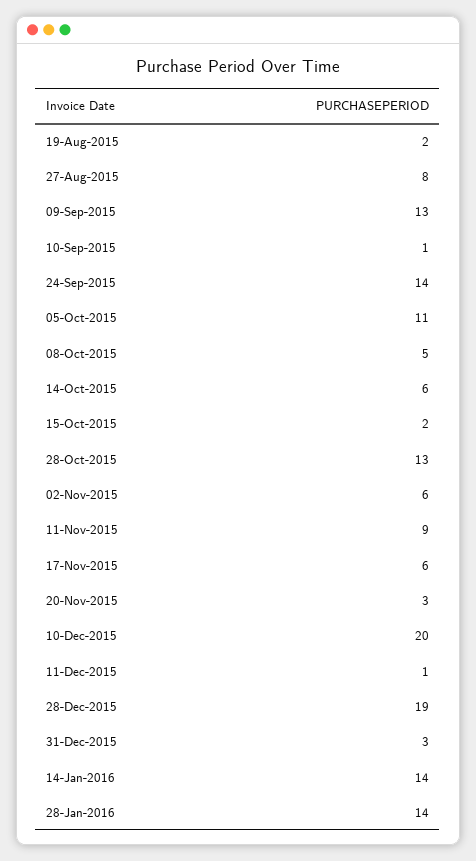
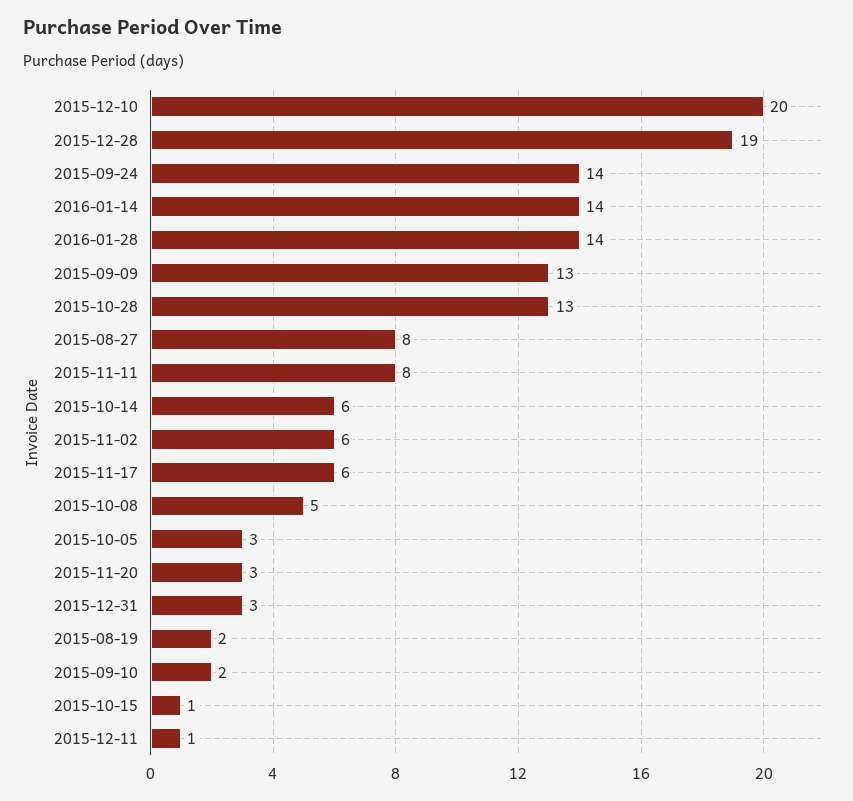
  {
    "19-Aug-2015": 2,
    "27-Aug-2015": 8,
    "09-Sep-2015": 13,
-   "10-Sep-2015": 1,
+   "10-Sep-2015": 2,
    "24-Sep-2015": 14,
-   "05-Oct-2015": 11,
+   "05-Oct-2015": 3,
    "08-Oct-2015": 5,
    "14-Oct-2015": 6,
-   "15-Oct-2015": 2,
+   "15-Oct-2015": 1,
    "28-Oct-2015": 13,
    "02-Nov-2015": 6,
-   "11-Nov-2015": 9,
+   "11-Nov-2015": 8,
    "17-Nov-2015": 6,
    "20-Nov-2015": 3,
    "10-Dec-2015": 20,
    "11-Dec-2015": 1,
    "28-Dec-2015": 19,
    "31-Dec-2015": 3,
    "14-Jan-2016": 14,
    "28-Jan-2016": 14
  }

